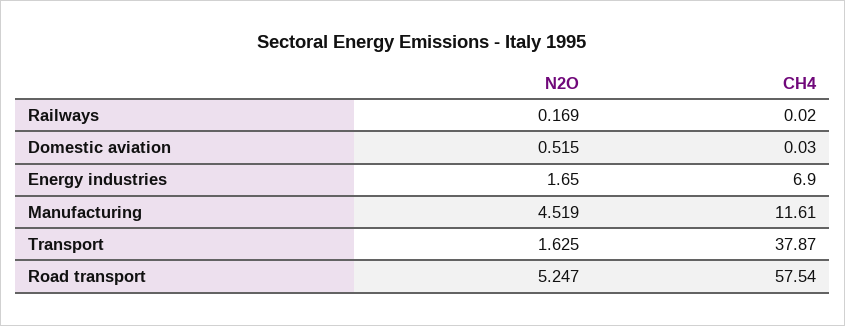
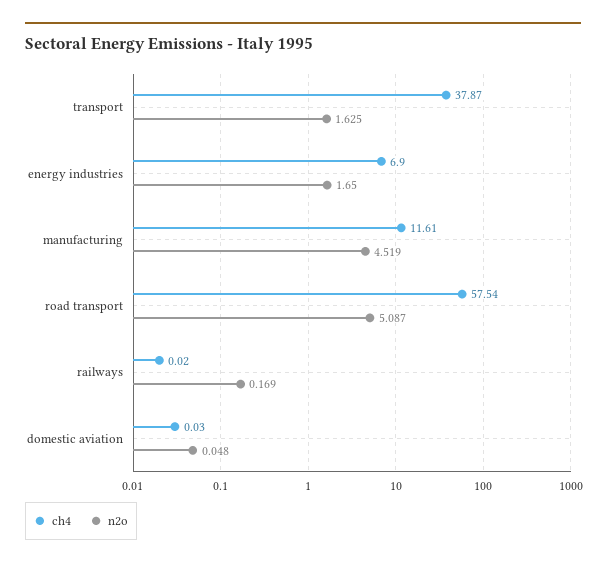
  {
    "N2O": {
      "Railways": 0.169,
-     "Domestic aviation": 0.515,
+     "Domestic aviation": 0.048,
      "Energy industries": 1.65,
      "Manufacturing": 4.519,
      "Transport": 1.625,
-     "Road transport": 5.247
+     "Road transport": 5.087
    },
    "CH4": {
      "Railways": 0.02,
      "Domestic aviation": 0.03,
      "Energy industries": 6.9,
      "Manufacturing": 11.61,
      "Transport": 37.87,
      "Road transport": 57.54
    }
  }

